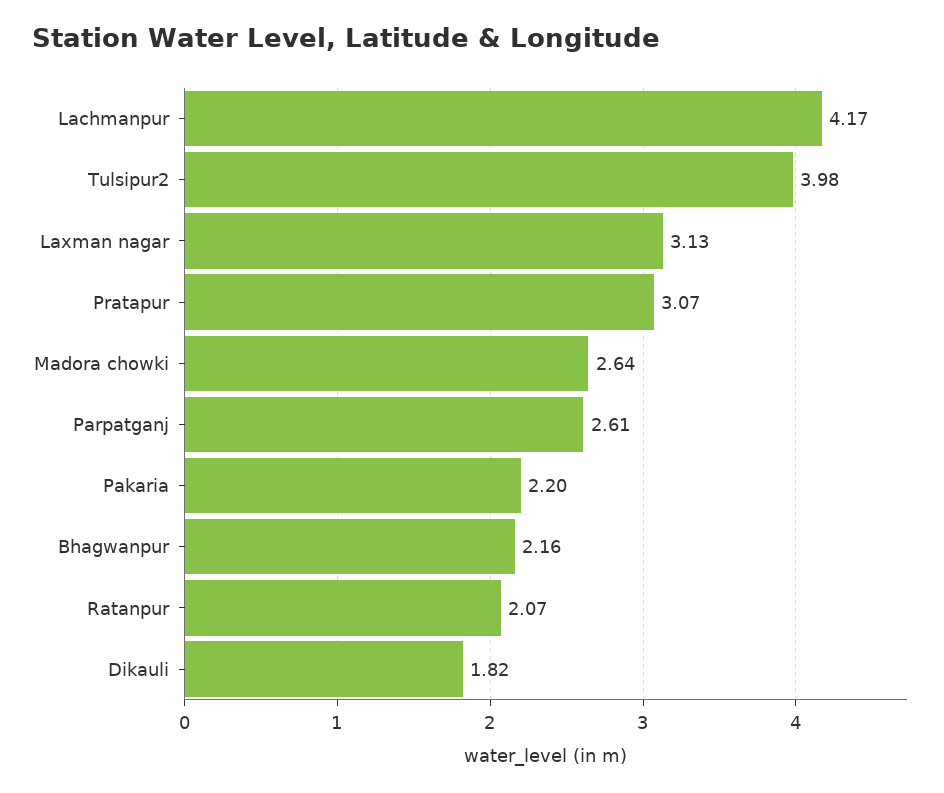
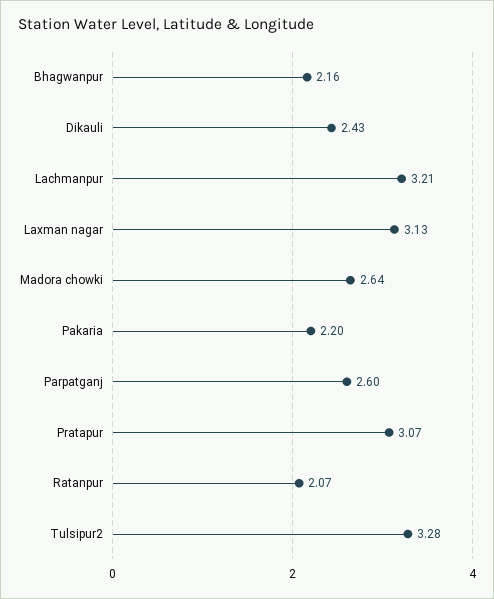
  {
-   "Lachmanpur": 4.17,
+   "Lachmanpur": 3.21,
-   "Tulsipur2": 3.98,
+   "Tulsipur2": 3.28,
    "Laxman nagar": 3.13,
    "Pratapur": 3.07,
    "Madora chowki": 2.64,
-   "Parpatganj": 2.61,
+   "Parpatganj": 2.6,
    "Pakaria": 2.2,
    "Bhagwanpur": 2.16,
    "Ratanpur": 2.07,
-   "Dikauli": 1.82
+   "Dikauli": 2.43
  }

